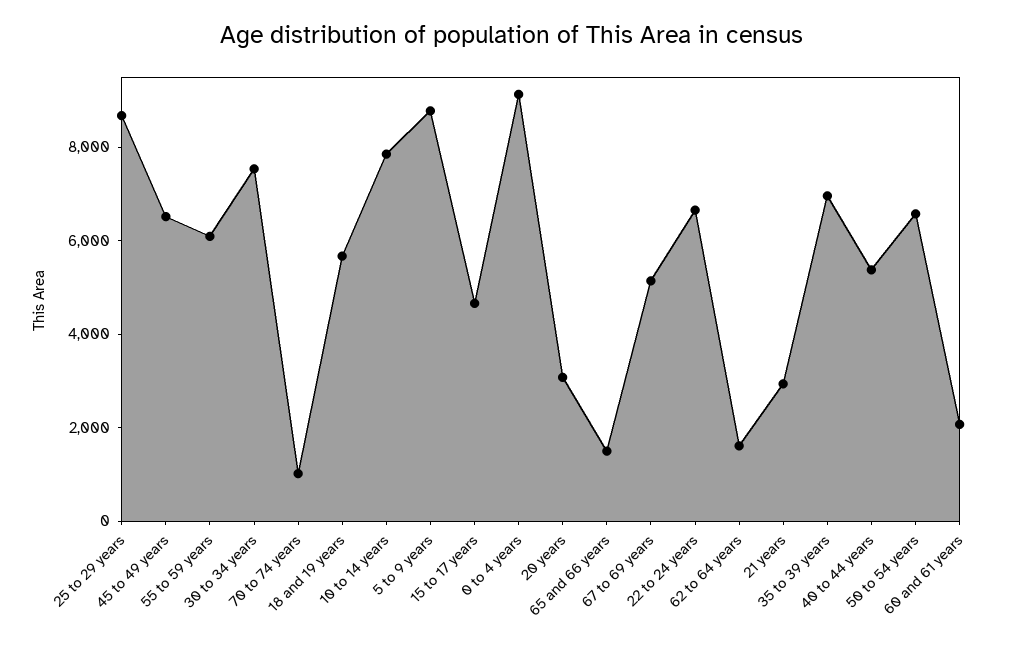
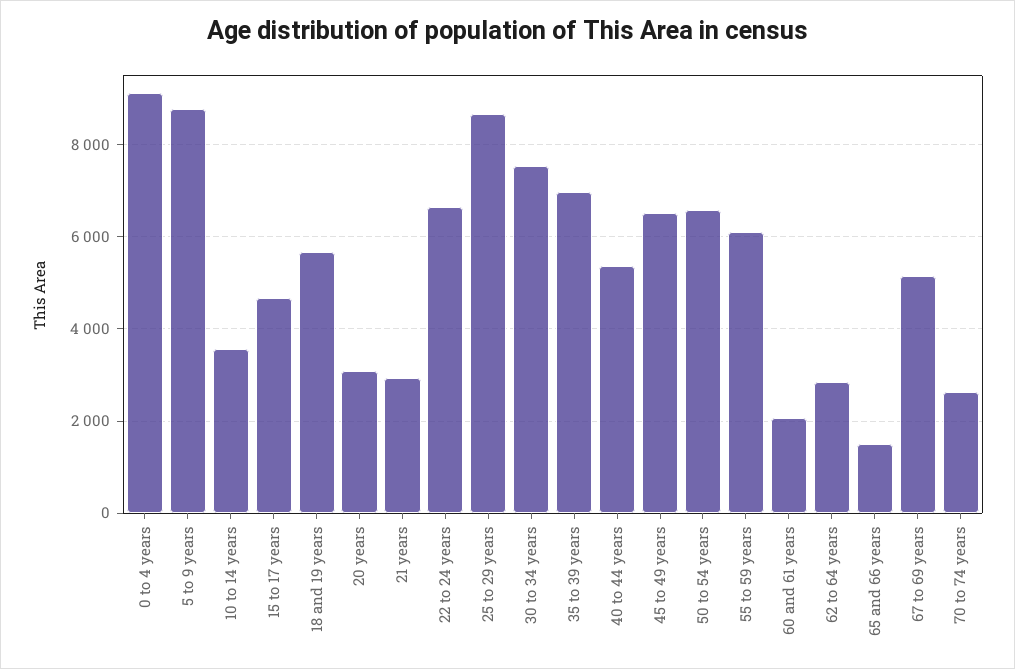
  {
    "25 to 29 years": 8600,
    "45 to 49 years": 6600,
    "55 to 59 years": 6000,
    "30 to 34 years": 7600,
-   "70 to 74 years": 1000,
+   "70 to 74 years": 2600,
    "18 and 19 years": 5600,
-   "10 to 14 years": 8000,
+   "10 to 14 years": 3600,
    "5 to 9 years": 8800,
    "15 to 17 years": 4600,
    "0 to 4 years": 9200,
    "20 years": 3000,
    "65 and 66 years": 1600,
    "67 to 69 years": 5200,
    "22 to 24 years": 6600,
-   "62 to 64 years": 1500,
+   "62 to 64 years": 2800,
    "21 years": 3000,
    "35 to 39 years": 7000,
    "40 to 44 years": 5400,
    "50 to 54 years": 6600,
    "60 and 61 years": 2000
  }

